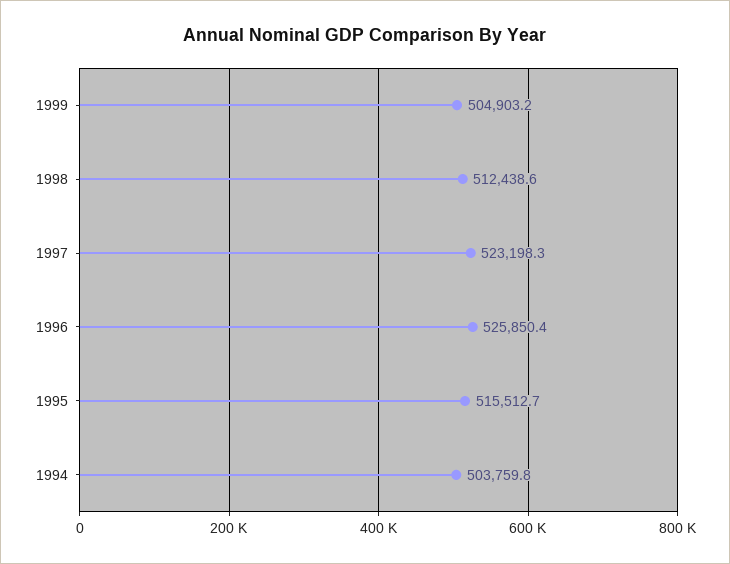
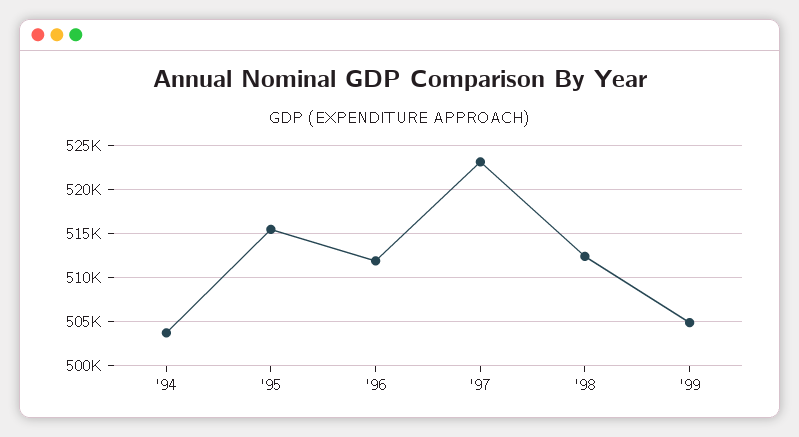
  {
    "1999": 504903.2,
    "1998": 512438.6,
    "1997": 523198.3,
-   "1996": 525850.4,
+   "1996": 512000,
    "1995": 515512.7,
    "1994": 503759.8
  }

